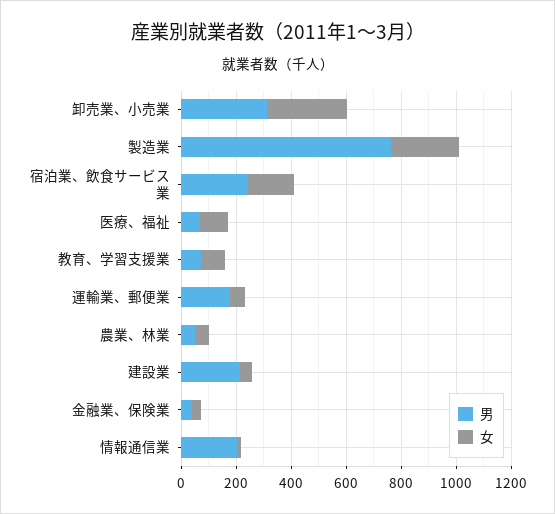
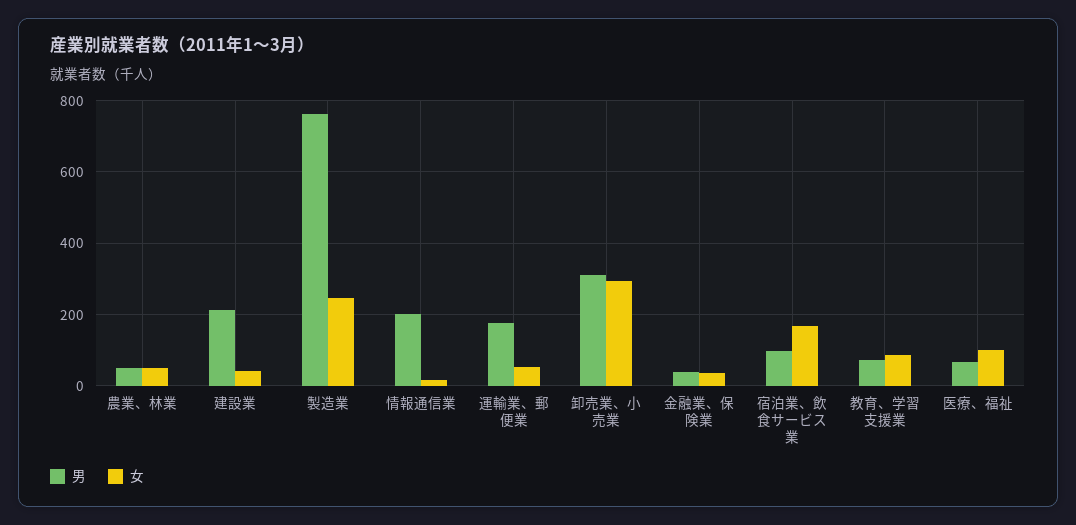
  {
    "男": {
      "卸売業、小売業": 320,
      "製造業": 760,
-     "宿泊業、飲食サービス業": 250,
+     "宿泊業、飲食サービス業": 100,
      "医療、福祉": 60,
      "教育、学習支援業": 80,
      "運輸業、郵便業": 180,
      "農業、林業": 40,
      "建設業": 220,
      "金融業、保険業": 40,
      "情報通信業": 200
    },
    "女": {
      "卸売業、小売業": 300,
      "製造業": 240,
      "宿泊業、飲食サービス業": 160,
      "医療、福祉": 100,
      "教育、学習支援業": 80,
      "運輸業、郵便業": 60,
      "農業、林業": 60,
      "建設業": 40,
      "金融業、保険業": 40,
      "情報通信業": 20
    }
  }

